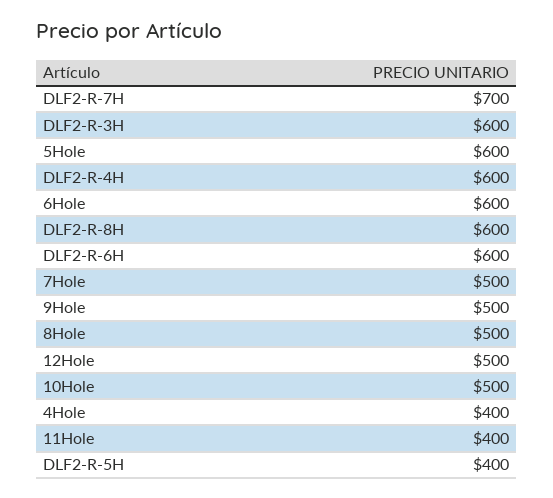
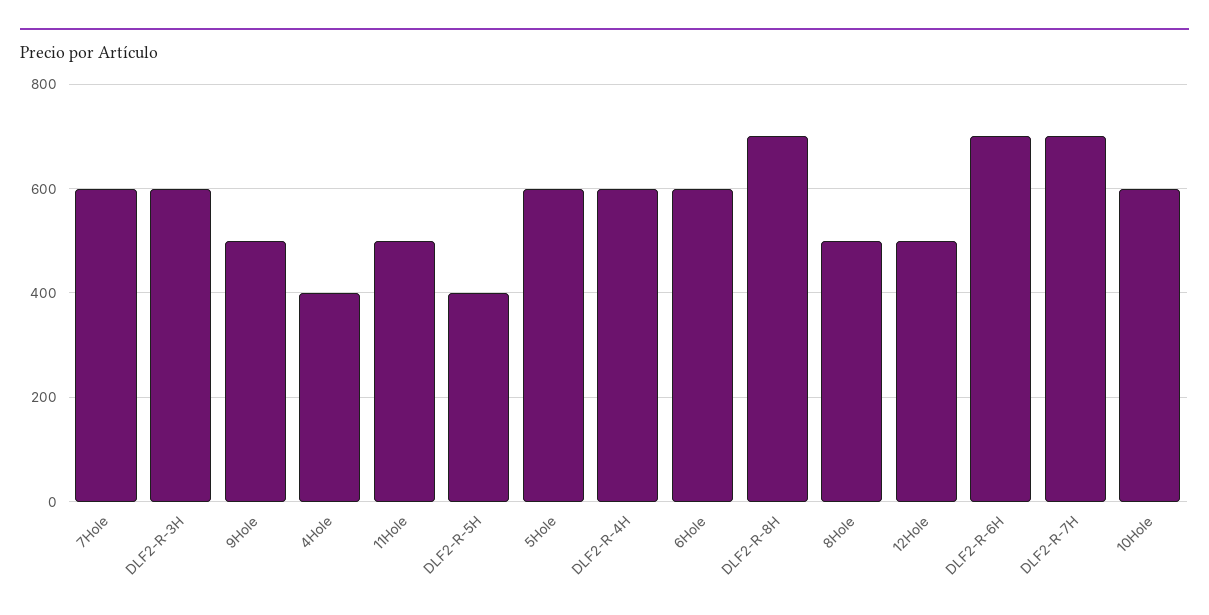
  {
    "DLF2-R-7H": 700,
    "DLF2-R-3H": 600,
    "5Hole": 600,
    "DLF2-R-4H": 600,
    "6Hole": 600,
-   "DLF2-R-8H": 600,
+   "DLF2-R-8H": 700,
-   "DLF2-R-6H": 600,
+   "DLF2-R-6H": 700,
-   "7Hole": 500,
+   "7Hole": 600,
    "9Hole": 500,
    "8Hole": 500,
    "12Hole": 500,
-   "10Hole": 500,
+   "10Hole": 600,
    "4Hole": 400,
-   "11Hole": 400,
+   "11Hole": 500,
    "DLF2-R-5H": 400
  }

